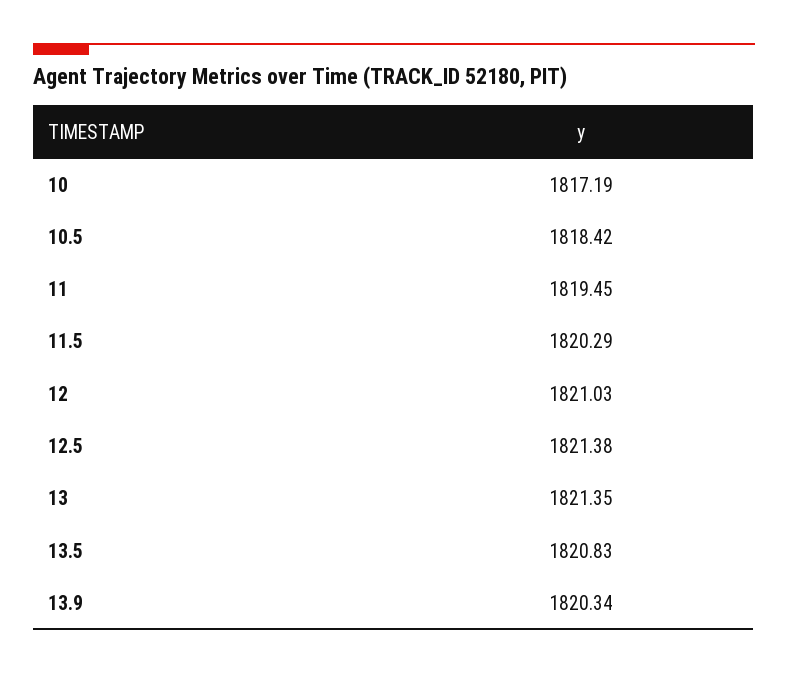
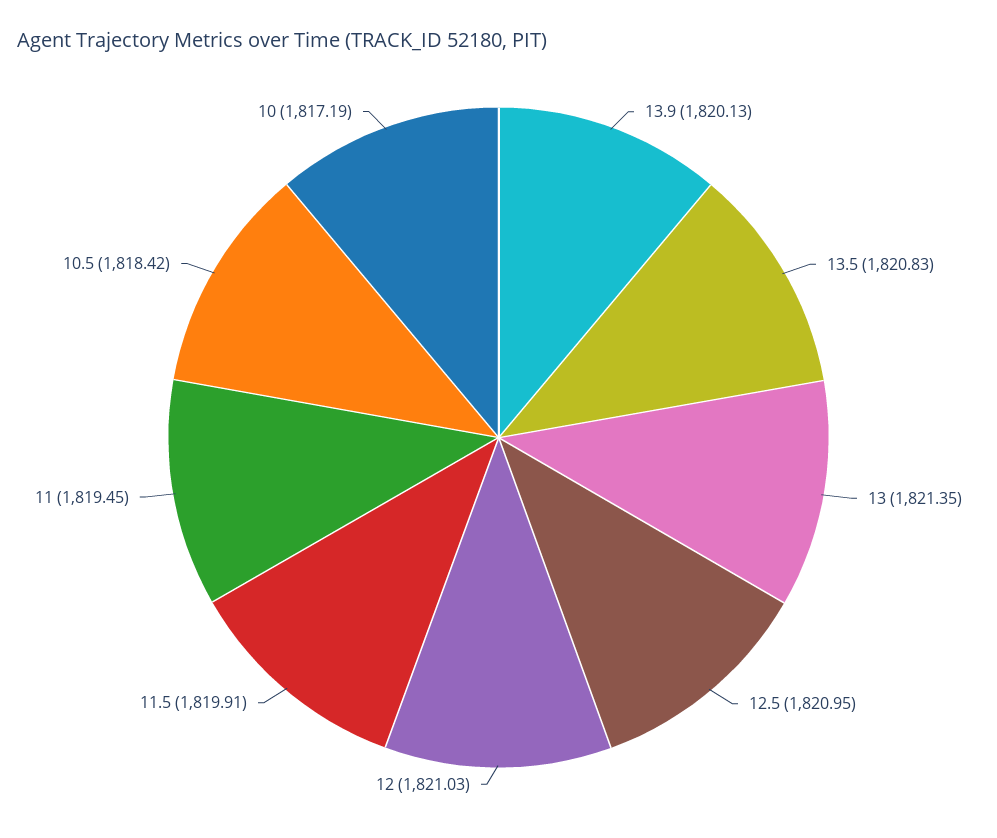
  {
    "10": 1817.19,
    "10.5": 1818.42,
    "11": 1819.45,
-   "11.5": 1820.29,
+   "11.5": 1819.91,
    "12": 1821.03,
-   "12.5": 1821.38,
+   "12.5": 1820.95,
    "13": 1821.35,
    "13.5": 1820.83,
-   "13.9": 1820.34
+   "13.9": 1820.13
  }

